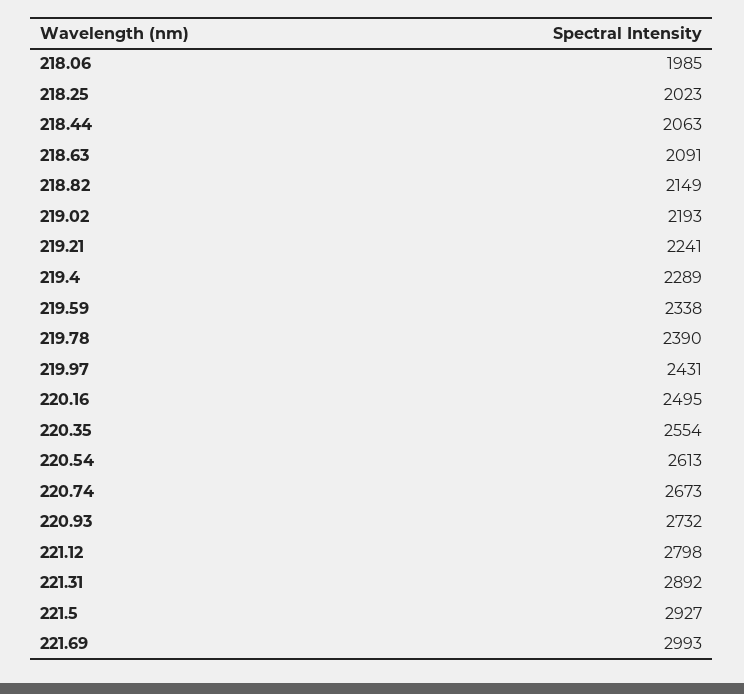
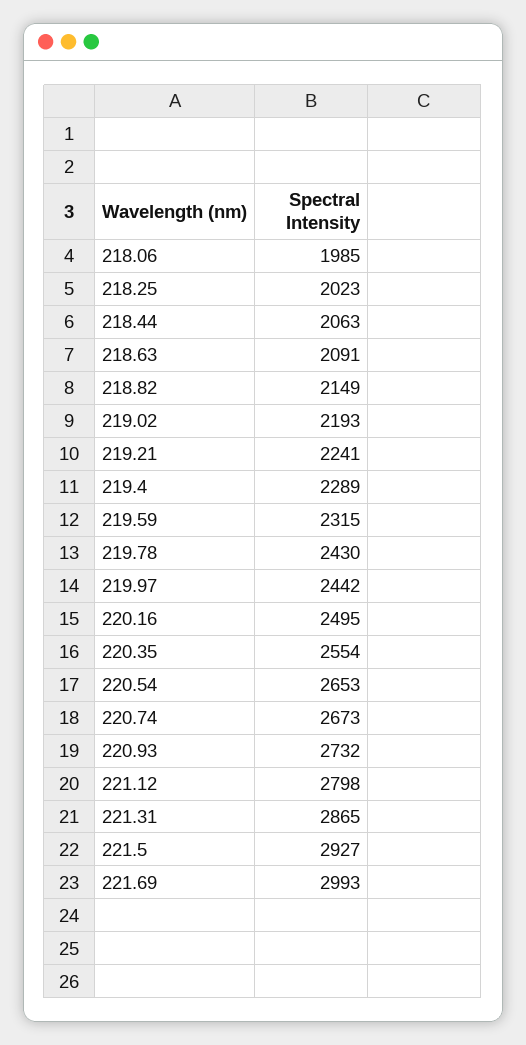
  {
    "218.06": 1985,
    "218.25": 2023,
    "218.44": 2063,
    "218.63": 2091,
    "218.82": 2149,
    "219.02": 2193,
    "219.21": 2241,
    "219.4": 2289,
-   "219.59": 2338,
+   "219.59": 2315,
-   "219.78": 2390,
+   "219.78": 2430,
-   "219.97": 2431,
+   "219.97": 2442,
    "220.16": 2495,
    "220.35": 2554,
-   "220.54": 2613,
+   "220.54": 2653,
    "220.74": 2673,
    "220.93": 2732,
    "221.12": 2798,
-   "221.31": 2892,
+   "221.31": 2865,
    "221.5": 2927,
    "221.69": 2993
  }

